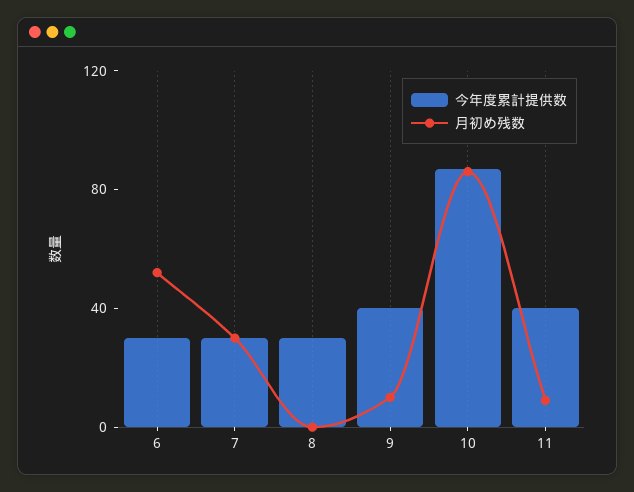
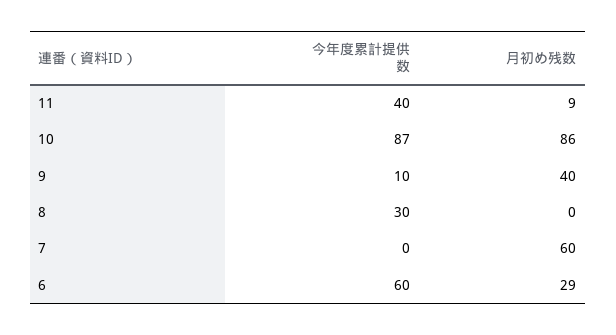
  {
    "今年度累計提供数": {
-     "6": 30,
+     "6": 60,
-     "7": 30,
+     "7": 0,
      "8": 30,
-     "9": 40,
+     "9": 10,
      "10": 87,
      "11": 40
    },
    "月初め残数": {
-     "6": 50,
+     "6": 29,
-     "7": 30,
+     "7": 60,
      "8": 0,
-     "9": 10,
+     "9": 40,
      "10": 86,
      "11": 9
    }
  }

